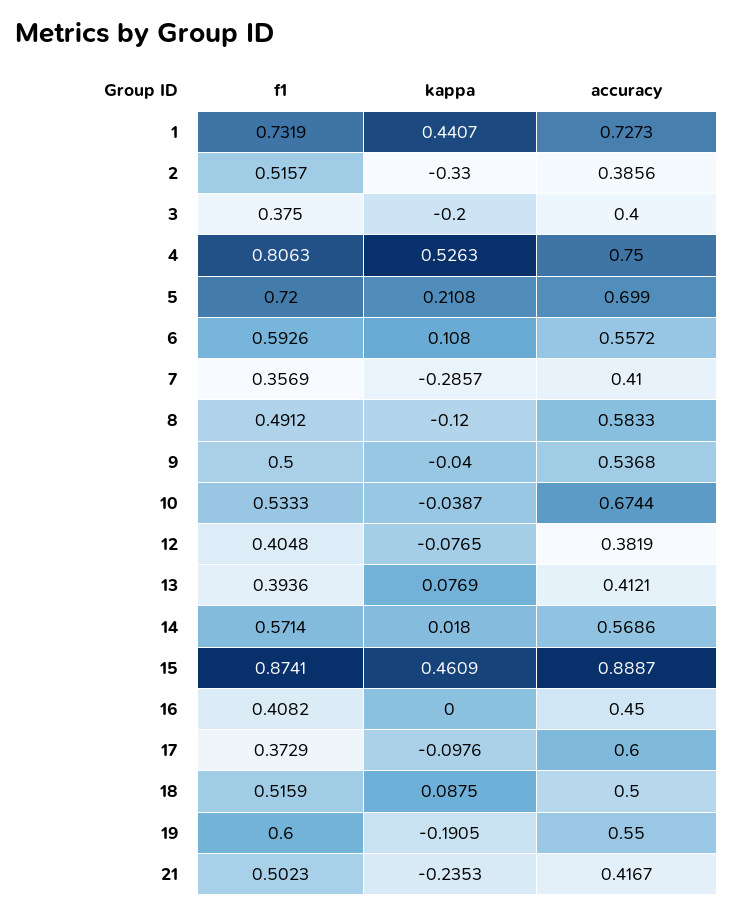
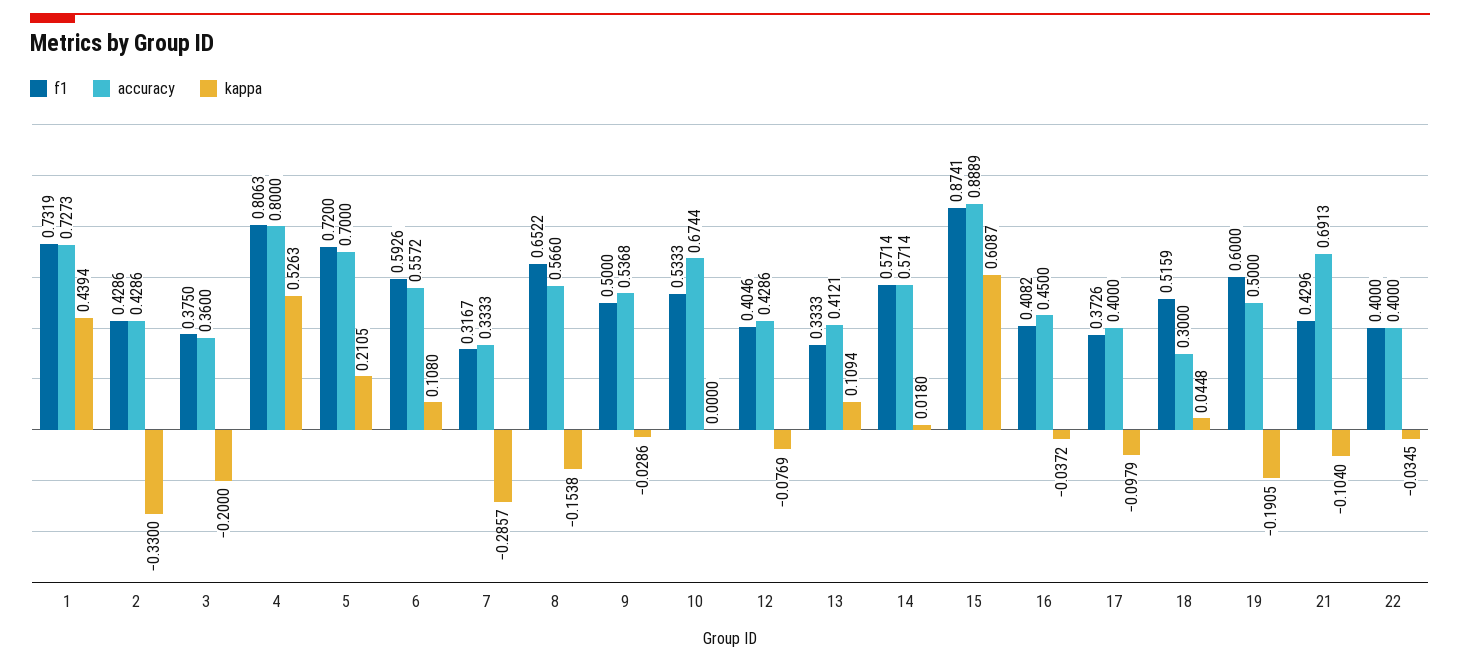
  {
    "f1": {
      "1": 0.7319,
-     "2": 0.5157,
+     "2": 0.4286,
      "3": 0.375,
      "4": 0.8063,
      "5": 0.72,
      "6": 0.5926,
-     "7": 0.3569,
+     "7": 0.3167,
-     "8": 0.4912,
+     "8": 0.6522,
      "9": 0.5,
      "10": 0.5333,
-     "12": 0.4048,
+     "12": 0.4046,
-     "13": 0.3936,
+     "13": 0.3333,
      "14": 0.5714,
      "15": 0.8741,
      "16": 0.4082,
-     "17": 0.3729,
+     "17": 0.3726,
      "18": 0.5159,
      "19": 0.6,
-     "21": 0.5023
+     "21": 0.4296,
+     "22": 0.4
    },
    "kappa": {
-     "1": 0.4407,
+     "1": 0.4394,
      "2": -0.33,
      "3": -0.2,
      "4": 0.5263,
-     "5": 0.2108,
+     "5": 0.2105,
      "6": 0.108,
      "7": -0.2857,
-     "8": -0.12,
+     "8": -0.1538,
-     "9": -0.04,
+     "9": -0.0286,
-     "10": -0.0387,
+     "10": 0,
-     "12": -0.0765,
+     "12": -0.0769,
-     "13": 0.0769,
+     "13": 0.1094,
      "14": 0.018,
-     "15": 0.4609,
+     "15": 0.6087,
-     "16": 0,
+     "16": -0.0372,
-     "17": -0.0976,
+     "17": -0.0979,
-     "18": 0.0875,
+     "18": 0.0448,
      "19": -0.1905,
-     "21": -0.2353
+     "21": -0.104,
+     "22": -0.0345
    },
    "accuracy": {
      "1": 0.7273,
-     "2": 0.3856,
+     "2": 0.4286,
-     "3": 0.4,
+     "3": 0.36,
-     "4": 0.75,
+     "4": 0.8,
-     "5": 0.699,
+     "5": 0.7,
      "6": 0.5572,
-     "7": 0.41,
+     "7": 0.3333,
-     "8": 0.5833,
+     "8": 0.566,
      "9": 0.5368,
      "10": 0.6744,
-     "12": 0.3819,
+     "12": 0.4286,
      "13": 0.4121,
-     "14": 0.5686,
+     "14": 0.5714,
-     "15": 0.8887,
+     "15": 0.8889,
      "16": 0.45,
-     "17": 0.6,
+     "17": 0.4,
-     "18": 0.5,
+     "18": 0.3,
-     "19": 0.55,
+     "19": 0.5,
-     "21": 0.4167
+     "21": 0.6913,
+     "22": 0.4
    }
  }

